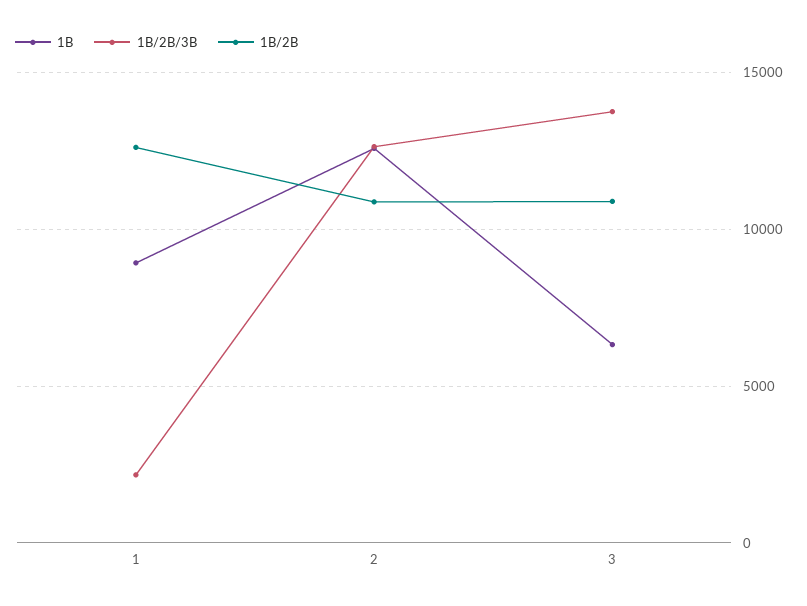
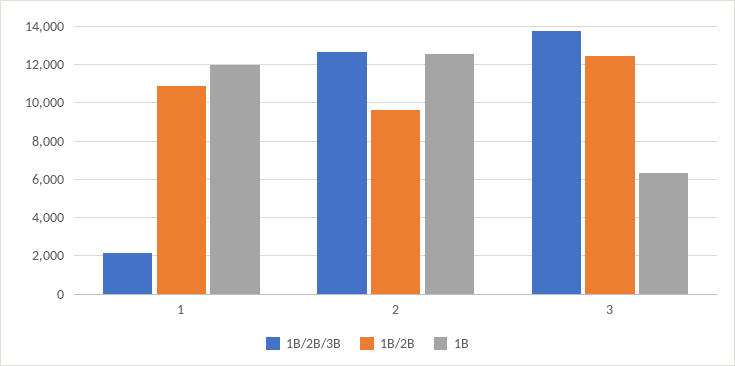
  {
    "1B": {
-     "1": 9000,
+     "1": 12000,
      "2": 12500,
      "3": 6500
    },
    "1B/2B/3B": {
      "1": 2000,
      "2": 12500,
      "3": 14000
    },
    "1B/2B": {
-     "1": 12500,
+     "1": 11000,
-     "2": 11000,
+     "2": 9500,
-     "3": 11000
+     "3": 12500
    }
  }

